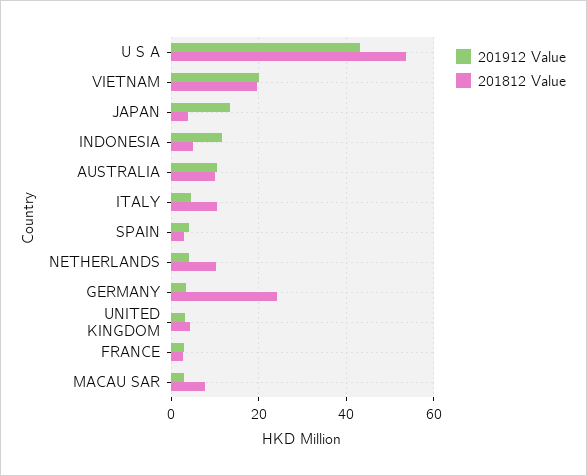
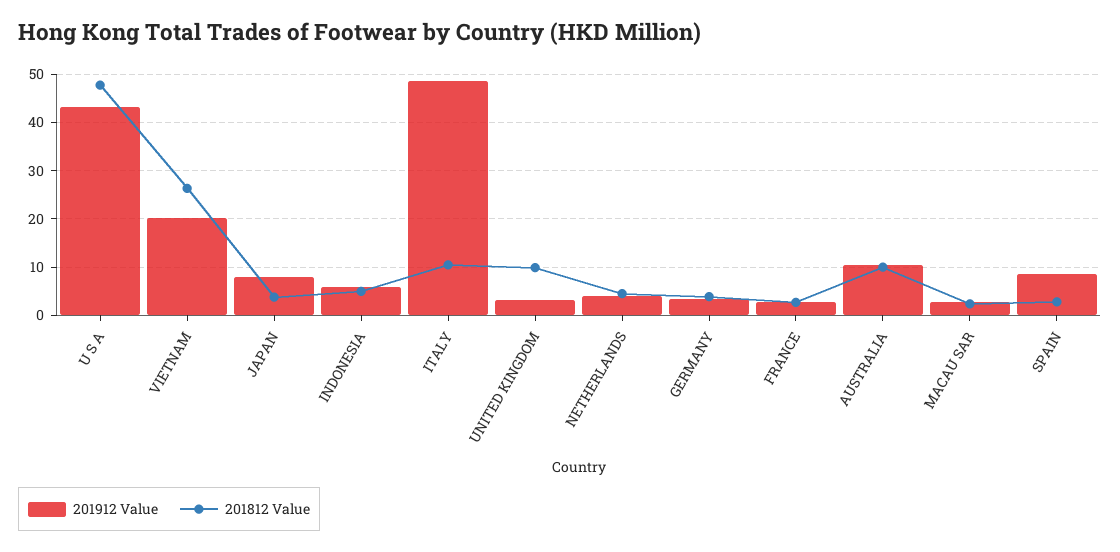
  {
    "201912 Value": {
      "U S A": 44,
      "VIETNAM": 20,
-     "JAPAN": 14,
+     "JAPAN": 8,
-     "INDONESIA": 12,
+     "INDONESIA": 6,
      "AUSTRALIA": 10,
-     "ITALY": 4,
+     "ITALY": 48,
-     "SPAIN": 4,
+     "SPAIN": 8,
      "NETHERLANDS": 4,
      "GERMANY": 4,
      "UNITED KINGDOM": 4,
      "FRANCE": 2,
      "MACAU SAR": 2
    },
    "201812 Value": {
-     "U S A": 54,
+     "U S A": 48,
-     "VIETNAM": 20,
+     "VIETNAM": 26,
      "JAPAN": 4,
      "INDONESIA": 6,
      "AUSTRALIA": 10,
      "ITALY": 10,
      "SPAIN": 2,
-     "NETHERLANDS": 10,
+     "NETHERLANDS": 4,
-     "GERMANY": 24,
+     "GERMANY": 4,
-     "UNITED KINGDOM": 4,
+     "UNITED KINGDOM": 10,
      "FRANCE": 2,
-     "MACAU SAR": 8
+     "MACAU SAR": 2
    }
  }

